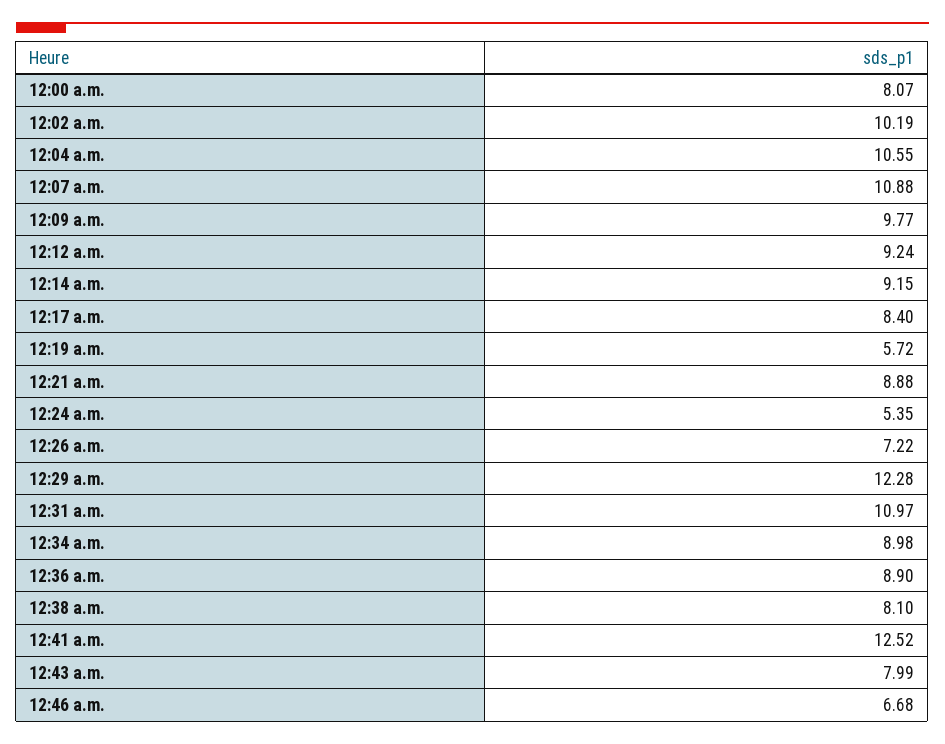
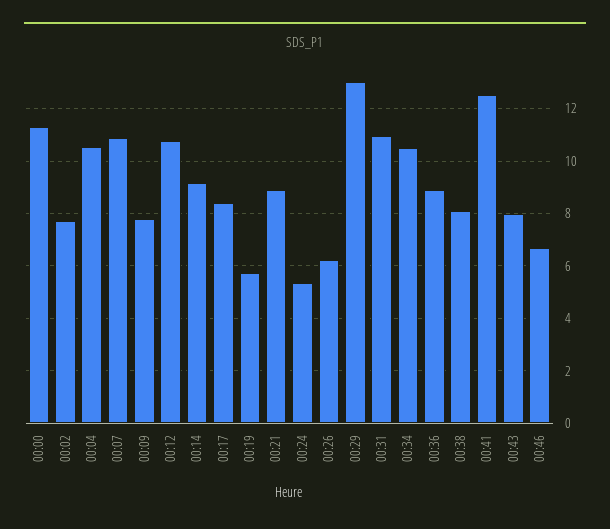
  {
-   "12:00 a.m.": 8.07,
+   "12:00 a.m.": 11.25,
-   "12:02 a.m.": 10.19,
+   "12:02 a.m.": 7.75,
    "12:04 a.m.": 10.55,
    "12:07 a.m.": 10.88,
-   "12:09 a.m.": 9.77,
+   "12:09 a.m.": 7.75,
-   "12:12 a.m.": 9.24,
+   "12:12 a.m.": 10.75,
    "12:14 a.m.": 9.15,
    "12:17 a.m.": 8.4,
    "12:19 a.m.": 5.72,
    "12:21 a.m.": 8.88,
    "12:24 a.m.": 5.35,
-   "12:26 a.m.": 7.22,
+   "12:26 a.m.": 6.25,
-   "12:29 a.m.": 12.28,
+   "12:29 a.m.": 13,
    "12:31 a.m.": 10.97,
-   "12:34 a.m.": 8.98,
+   "12:34 a.m.": 10.5,
    "12:36 a.m.": 8.9,
    "12:38 a.m.": 8.1,
    "12:41 a.m.": 12.52,
    "12:43 a.m.": 7.99,
    "12:46 a.m.": 6.68
  }

